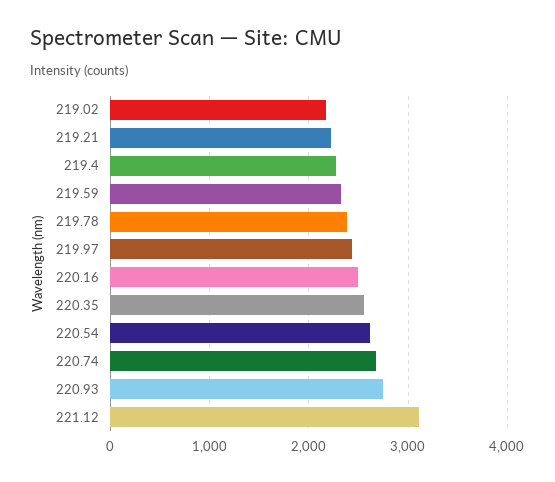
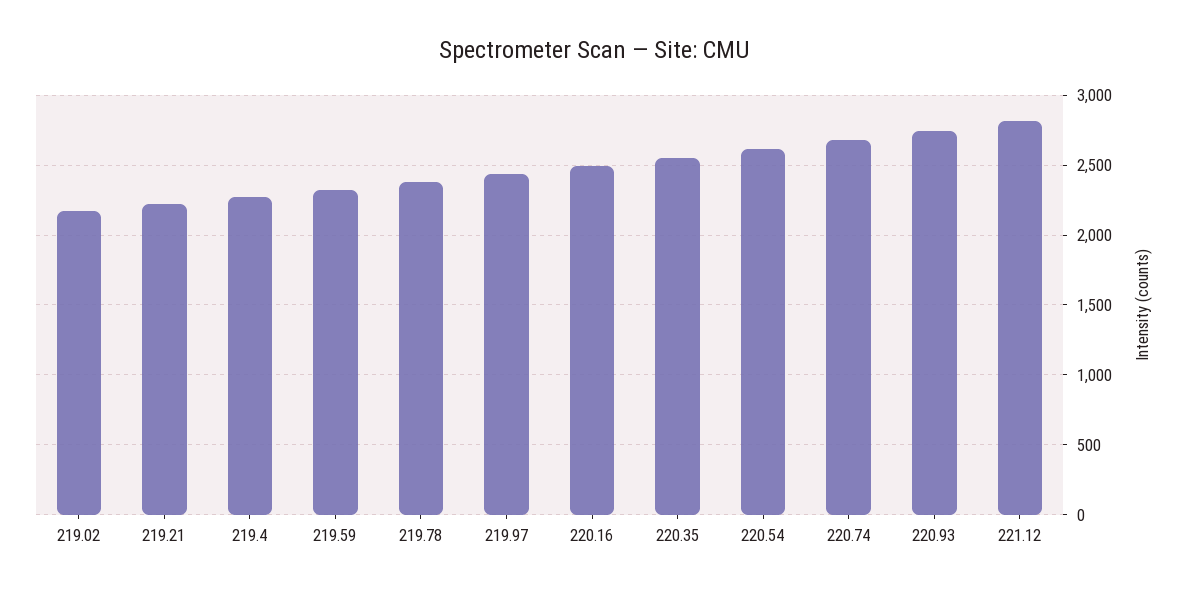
  {
    "219.02": 2150,
    "219.21": 2200,
    "219.4": 2250,
    "219.59": 2350,
    "219.78": 2400,
    "219.97": 2450,
    "220.16": 2500,
    "220.35": 2550,
    "220.54": 2600,
    "220.74": 2700,
    "220.93": 2750,
-   "221.12": 3100
+   "221.12": 2800
  }

